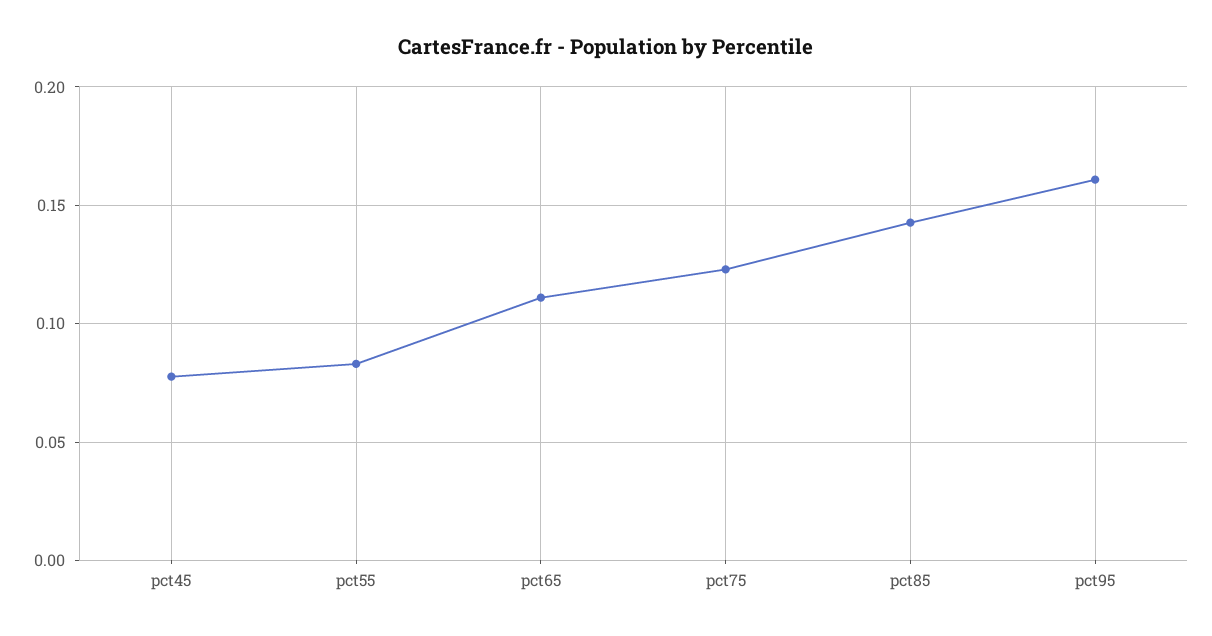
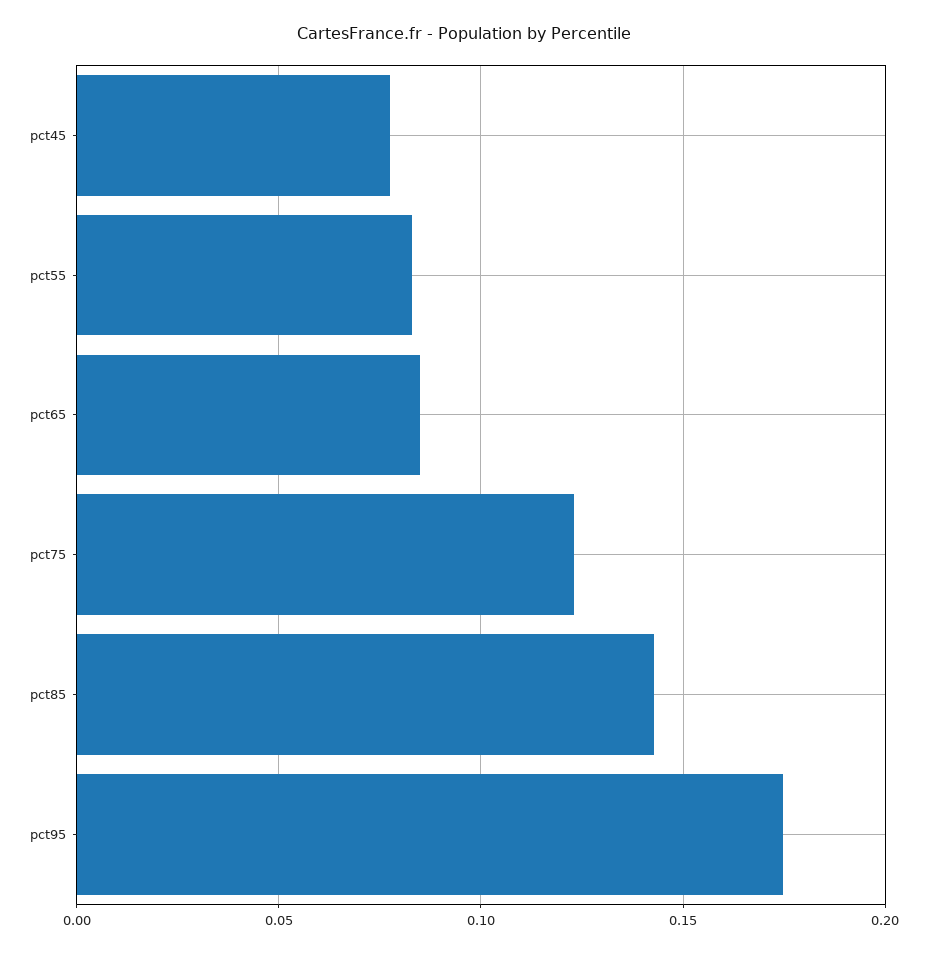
  {
    "pct45": 0.08,
    "pct55": 0.085,
-   "pct65": 0.11,
+   "pct65": 0.085,
    "pct75": 0.125,
    "pct85": 0.145,
-   "pct95": 0.16
+   "pct95": 0.175
  }

